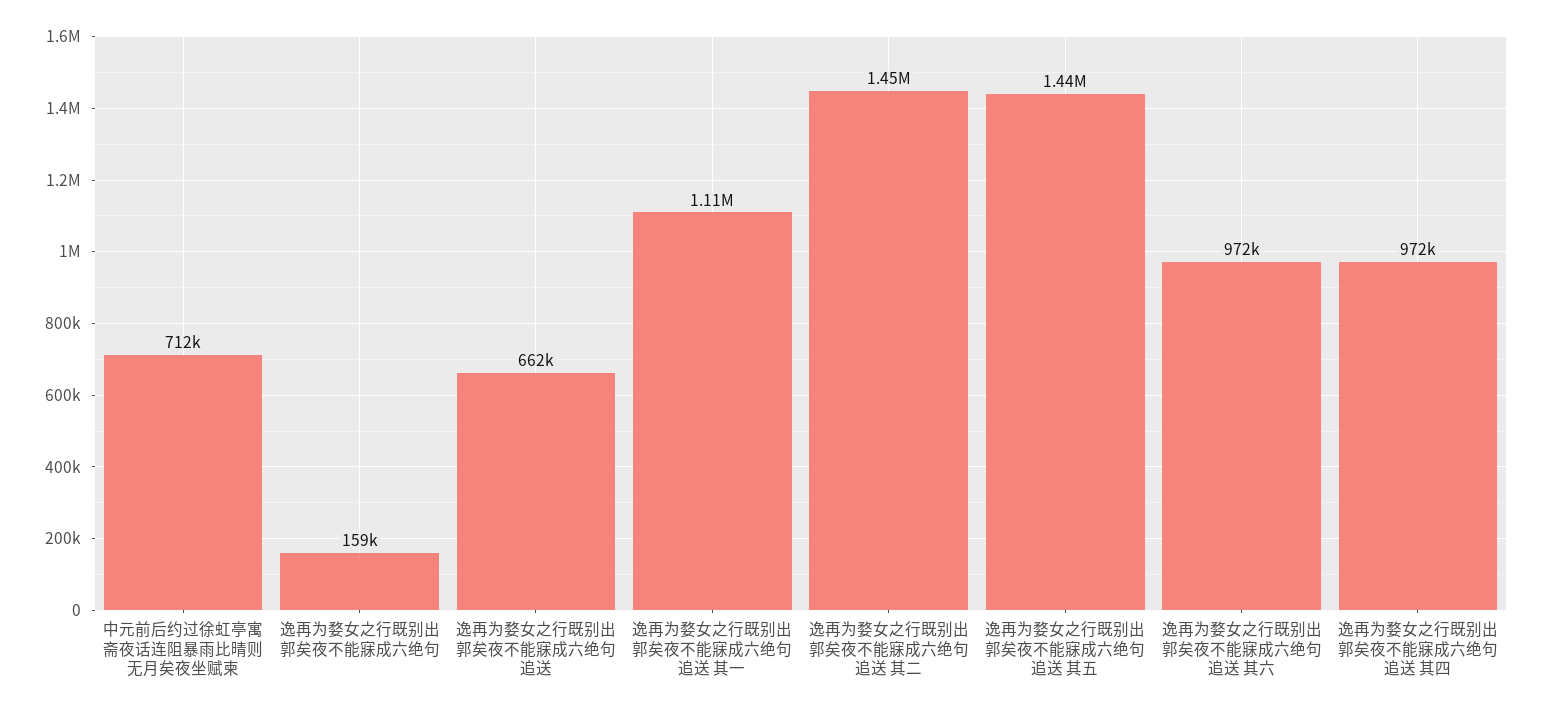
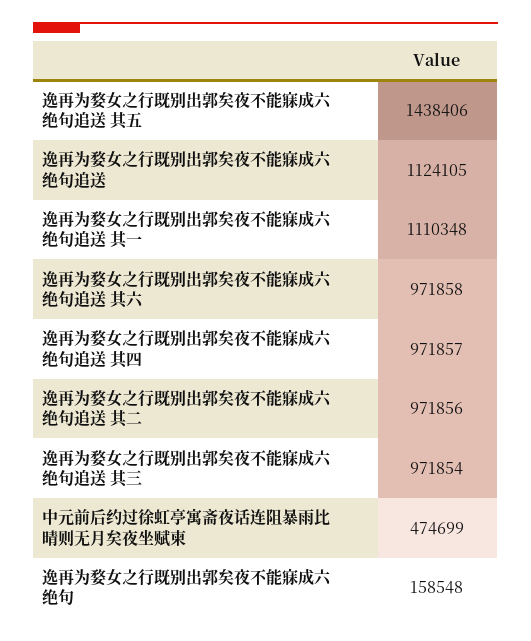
  {
-   "中元前后约过徐虹亭寓斋夜话连阻暴雨比晴则无月矣夜坐赋柬": 712000,
+   "中元前后约过徐虹亭寓斋夜话连阻暴雨比晴则无月矣夜坐赋柬": 474699,
    "逸再为婺女之行既别出郭矣夜不能寐成六绝句": 158548,
-   "逸再为婺女之行既别出郭矣夜不能寐成六绝句追送": 662000,
+   "逸再为婺女之行既别出郭矣夜不能寐成六绝句追送": 1124105,
    "逸再为婺女之行既别出郭矣夜不能寐成六绝句追送 其一": 1110348,
-   "逸再为婺女之行既别出郭矣夜不能寐成六绝句追送 其二": 1450000,
+   "逸再为婺女之行既别出郭矣夜不能寐成六绝句追送 其二": 971856,
    "逸再为婺女之行既别出郭矣夜不能寐成六绝句追送 其五": 1438406,
    "逸再为婺女之行既别出郭矣夜不能寐成六绝句追送 其六": 971858,
-   "逸再为婺女之行既别出郭矣夜不能寐成六绝句追送 其四": 971857
+   "逸再为婺女之行既别出郭矣夜不能寐成六绝句追送 其四": 971857,
+   "逸再为婺女之行既别出郭矣夜不能寐成六绝句追送 其三": 971854
  }

